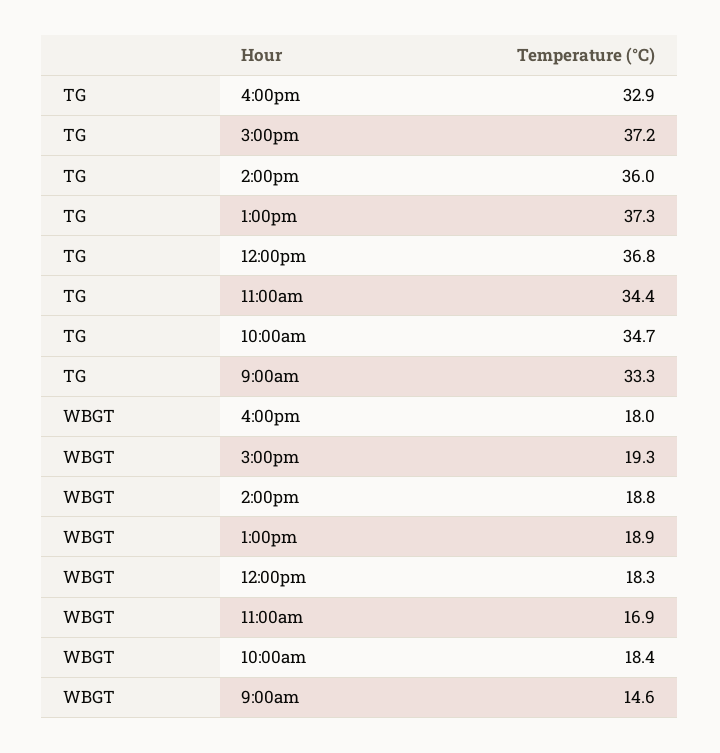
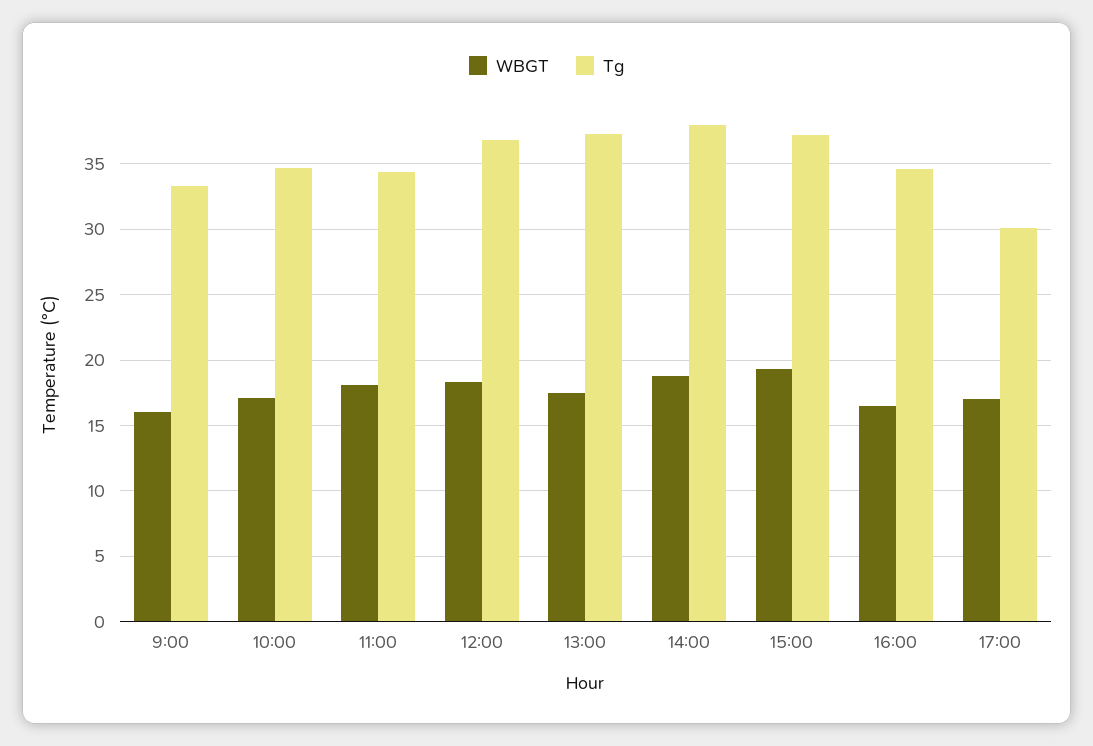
  {
    "TG": {
-     "4:00pm": 32.9,
+     "4:00pm": 34.5,
      "3:00pm": 37.2,
-     "2:00pm": 36,
+     "2:00pm": 38,
      "1:00pm": 37.3,
      "12:00pm": 36.8,
      "11:00am": 34.4,
      "10:00am": 34.7,
-     "9:00am": 33.3
+     "9:00am": 33.3,
+     "17:00": 30
    },
    "WBGT": {
-     "4:00pm": 18,
+     "4:00pm": 16.5,
      "3:00pm": 19.3,
      "2:00pm": 18.8,
-     "1:00pm": 18.9,
+     "1:00pm": 17.5,
      "12:00pm": 18.3,
-     "11:00am": 16.9,
+     "11:00am": 18,
-     "10:00am": 18.4,
+     "10:00am": 17,
-     "9:00am": 14.6
+     "9:00am": 16,
+     "17:00": 17
    }
  }

